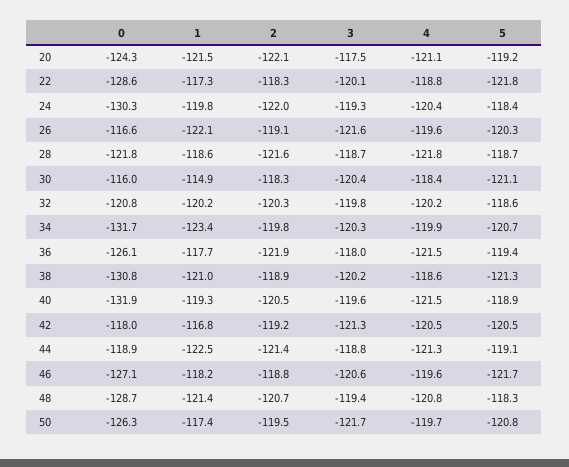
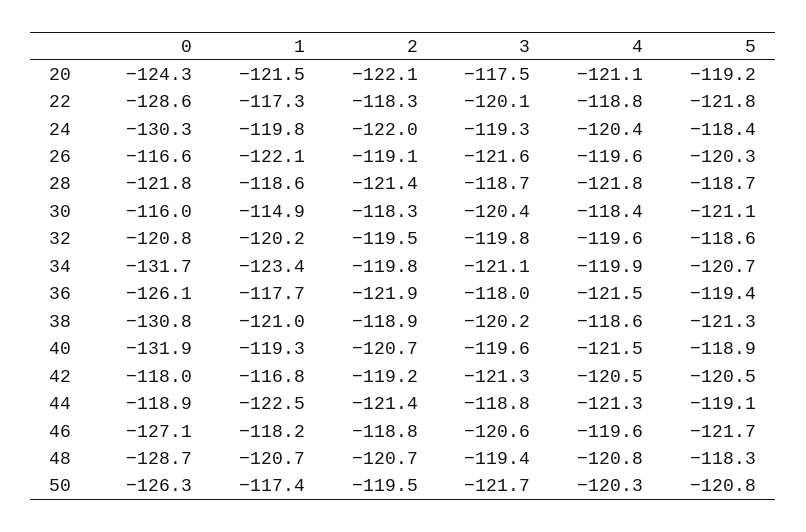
  {
    "0": {
      "20": -124.3,
      "22": -128.6,
      "24": -130.3,
      "26": -116.6,
      "28": -121.8,
      "30": -116,
      "32": -120.8,
      "34": -131.7,
      "36": -126.1,
      "38": -130.8,
      "40": -131.9,
      "42": -118,
      "44": -118.9,
      "46": -127.1,
      "48": -128.7,
      "50": -126.3
    },
    "1": {
      "20": -121.5,
      "22": -117.3,
      "24": -119.8,
      "26": -122.1,
      "28": -118.6,
      "30": -114.9,
      "32": -120.2,
      "34": -123.4,
      "36": -117.7,
      "38": -121,
      "40": -119.3,
      "42": -116.8,
      "44": -122.5,
      "46": -118.2,
-     "48": -121.4,
+     "48": -120.7,
      "50": -117.4
    },
    "2": {
      "20": -122.1,
      "22": -118.3,
      "24": -122,
      "26": -119.1,
-     "28": -121.6,
+     "28": -121.4,
      "30": -118.3,
-     "32": -120.3,
+     "32": -119.5,
      "34": -119.8,
      "36": -121.9,
      "38": -118.9,
-     "40": -120.5,
+     "40": -120.7,
      "42": -119.2,
      "44": -121.4,
      "46": -118.8,
      "48": -120.7,
      "50": -119.5
    },
    "3": {
      "20": -117.5,
      "22": -120.1,
      "24": -119.3,
      "26": -121.6,
      "28": -118.7,
      "30": -120.4,
      "32": -119.8,
-     "34": -120.3,
+     "34": -121.1,
      "36": -118,
      "38": -120.2,
      "40": -119.6,
      "42": -121.3,
      "44": -118.8,
      "46": -120.6,
      "48": -119.4,
      "50": -121.7
    },
    "4": {
      "20": -121.1,
      "22": -118.8,
      "24": -120.4,
      "26": -119.6,
      "28": -121.8,
      "30": -118.4,
-     "32": -120.2,
+     "32": -119.6,
      "34": -119.9,
      "36": -121.5,
      "38": -118.6,
      "40": -121.5,
      "42": -120.5,
      "44": -121.3,
      "46": -119.6,
      "48": -120.8,
-     "50": -119.7
+     "50": -120.3
    },
    "5": {
      "20": -119.2,
      "22": -121.8,
      "24": -118.4,
      "26": -120.3,
      "28": -118.7,
      "30": -121.1,
      "32": -118.6,
      "34": -120.7,
      "36": -119.4,
      "38": -121.3,
      "40": -118.9,
      "42": -120.5,
      "44": -119.1,
      "46": -121.7,
      "48": -118.3,
      "50": -120.8
    }
  }

